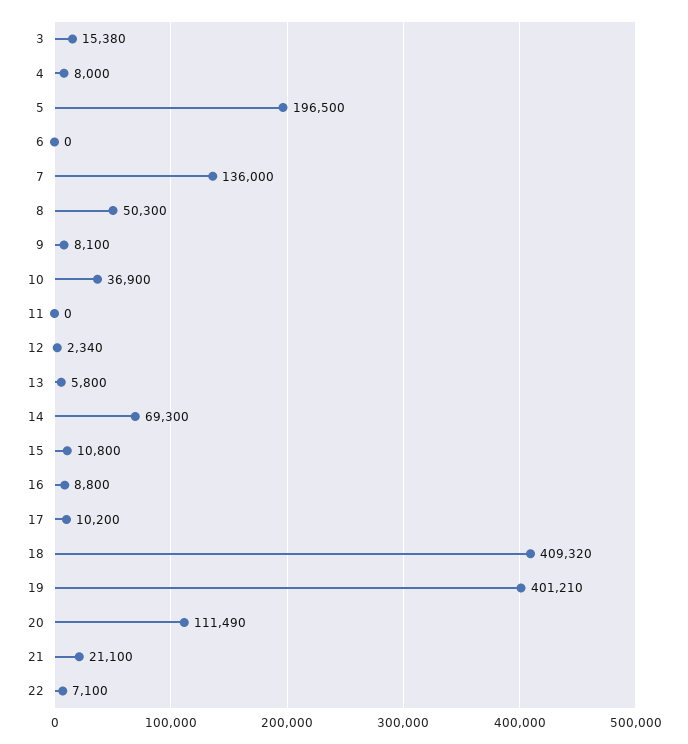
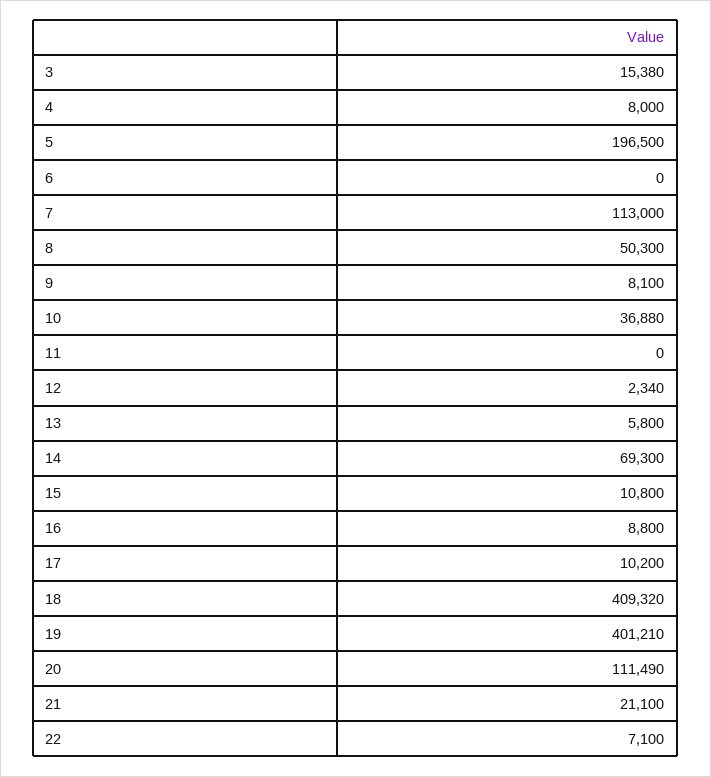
  {
    "3": 15380,
    "4": 8000,
    "5": 196500,
    "6": 0,
-   "7": 136000,
+   "7": 113000,
    "8": 50300,
    "9": 8100,
-   "10": 36900,
+   "10": 36880,
    "11": 0,
    "12": 2340,
    "13": 5800,
    "14": 69300,
    "15": 10800,
    "16": 8800,
    "17": 10200,
    "18": 409320,
    "19": 401210,
    "20": 111490,
    "21": 21100,
    "22": 7100
  }

